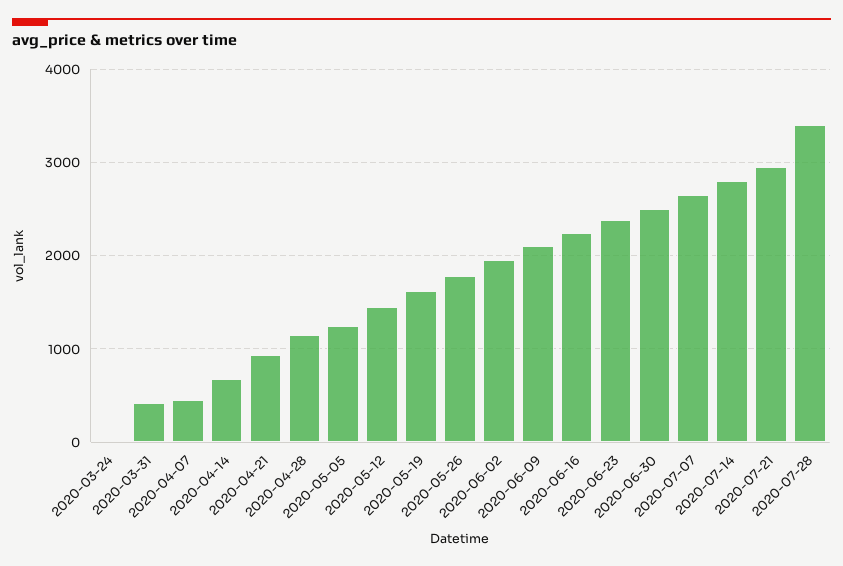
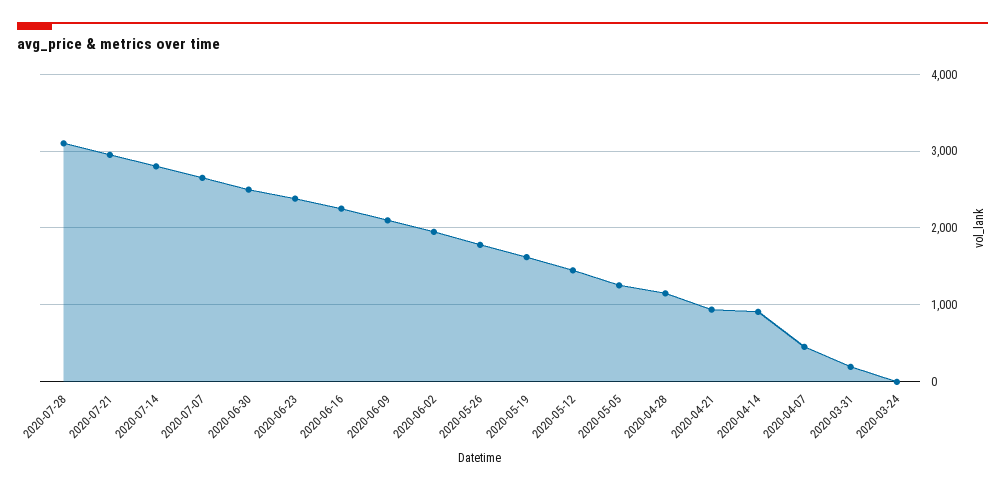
  {
    "2020-03-24": 0,
-   "2020-03-31": 400,
+   "2020-03-31": 200,
    "2020-04-07": 500,
-   "2020-04-14": 700,
+   "2020-04-14": 900,
    "2020-04-21": 900,
    "2020-04-28": 1100,
    "2020-05-05": 1300,
    "2020-05-12": 1500,
    "2020-05-19": 1600,
    "2020-05-26": 1800,
    "2020-06-02": 2000,
    "2020-06-09": 2100,
    "2020-06-16": 2300,
    "2020-06-23": 2400,
    "2020-06-30": 2500,
    "2020-07-07": 2700,
    "2020-07-14": 2800,
    "2020-07-21": 3000,
-   "2020-07-28": 3400
+   "2020-07-28": 3100
  }

